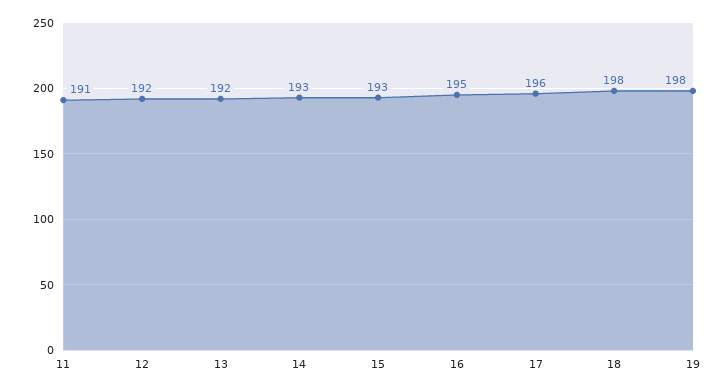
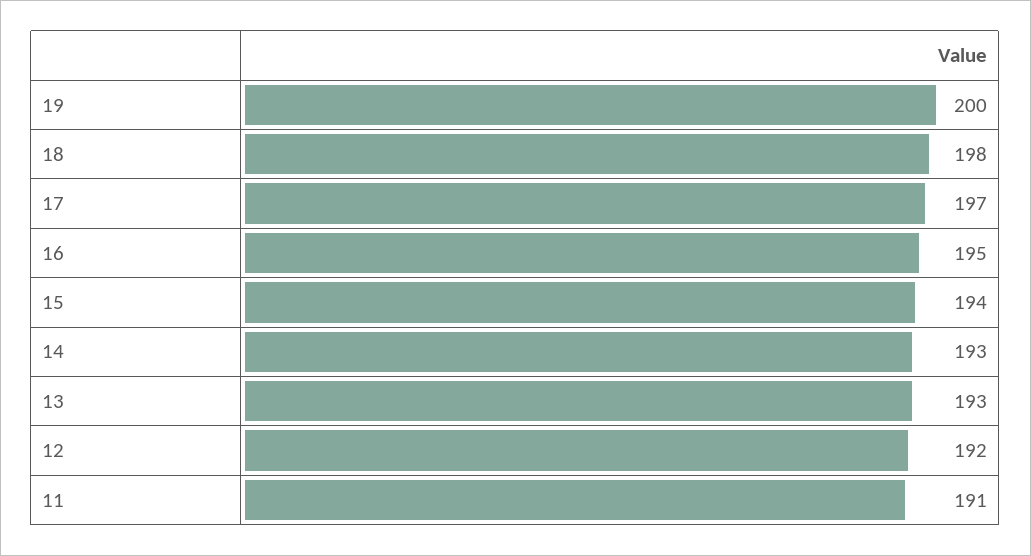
  {
    "11": 191,
    "12": 192,
-   "13": 192,
+   "13": 193,
    "14": 193,
-   "15": 193,
+   "15": 194,
    "16": 195,
-   "17": 196,
+   "17": 197,
    "18": 198,
-   "19": 198
+   "19": 200
  }

